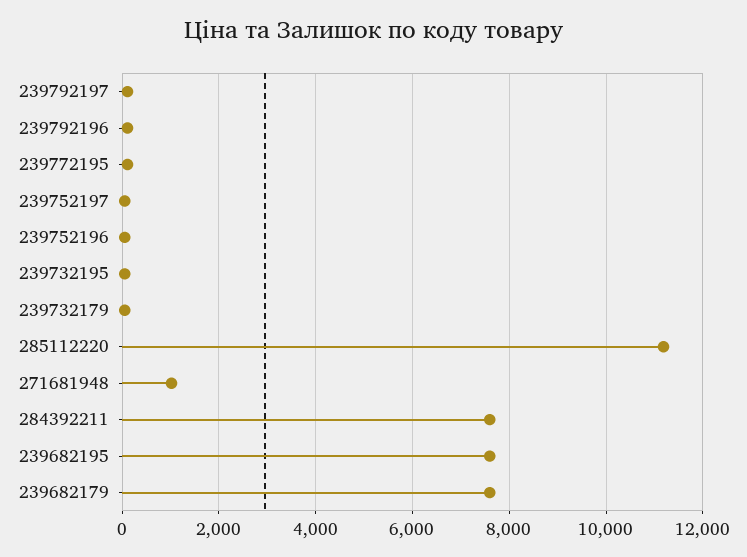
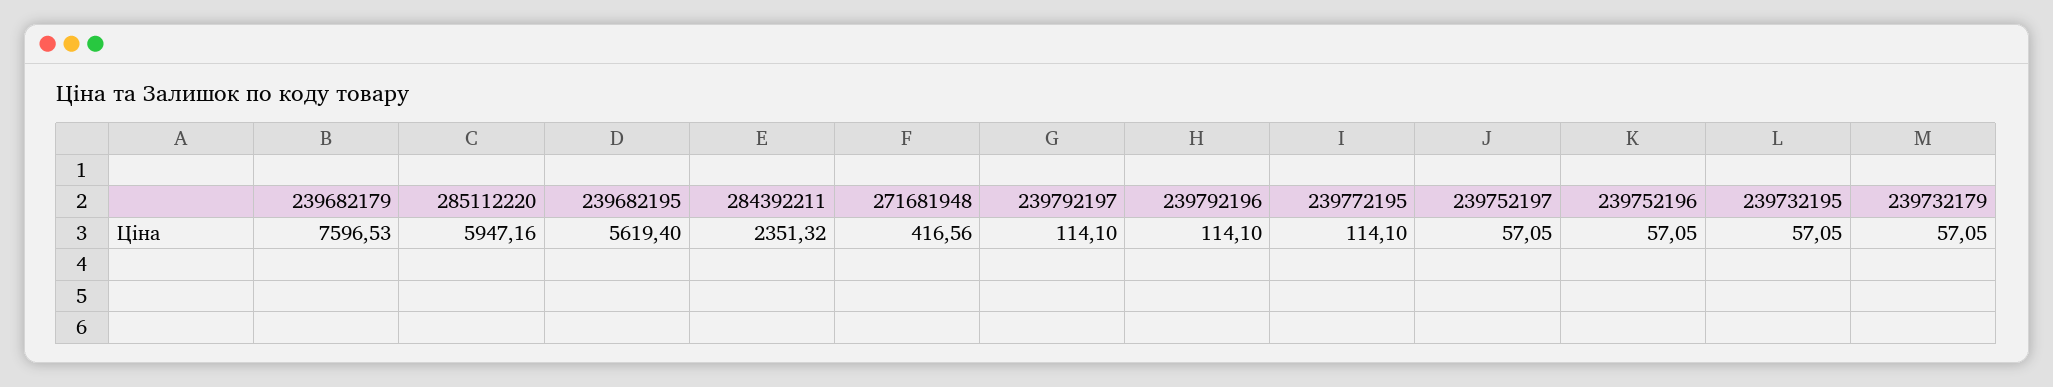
  {
    "239792197": 114.1,
    "239792196": 114.1,
    "239772195": 114.1,
    "239752197": 57.05,
    "239752196": 57.05,
    "239732195": 57.05,
    "239732179": 57.05,
-   "285112220": 11200,
+   "285112220": 5947.16,
-   "271681948": 1000,
+   "271681948": 416.56,
-   "284392211": 7600,
+   "284392211": 2351.32,
-   "239682195": 7600,
+   "239682195": 5619.4,
    "239682179": 7596.53
  }

